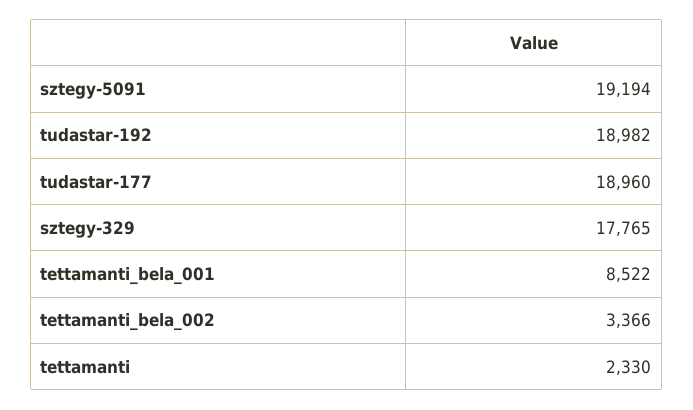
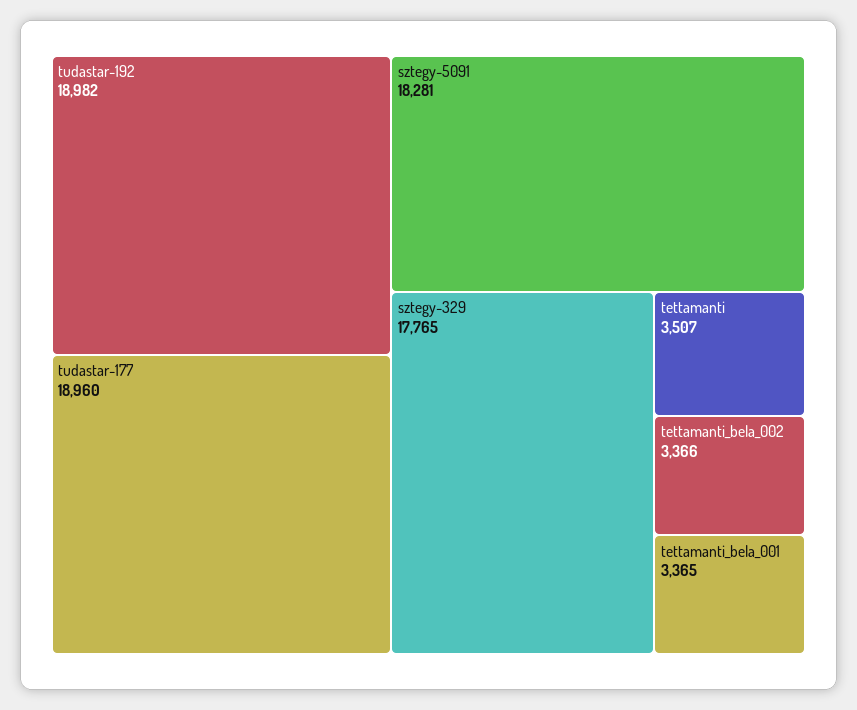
  {
-   "sztegy-5091": 19194,
+   "sztegy-5091": 18281,
    "tudastar-192": 18982,
    "tudastar-177": 18960,
    "sztegy-329": 17765,
-   "tettamanti_bela_001": 8522,
+   "tettamanti_bela_001": 3365,
    "tettamanti_bela_002": 3366,
-   "tettamanti": 2330
+   "tettamanti": 3507
  }

